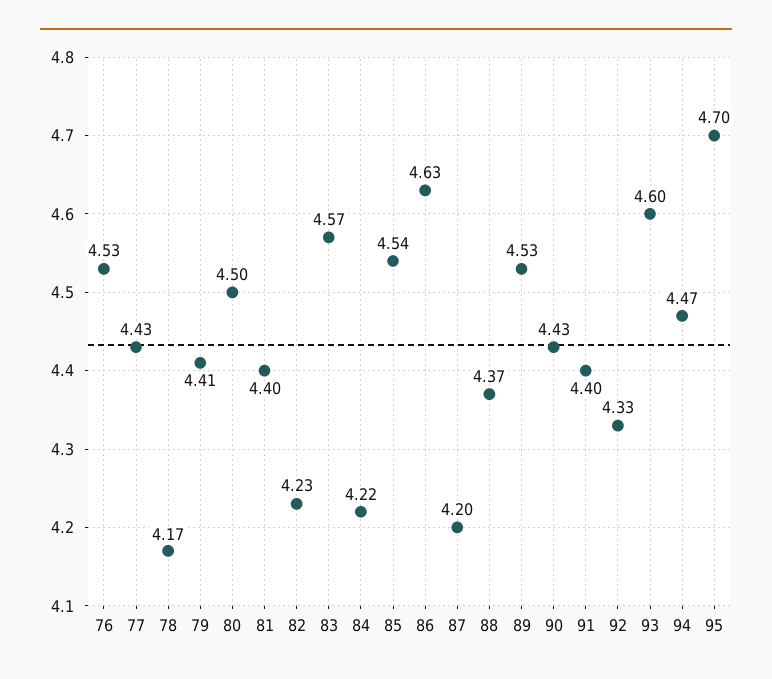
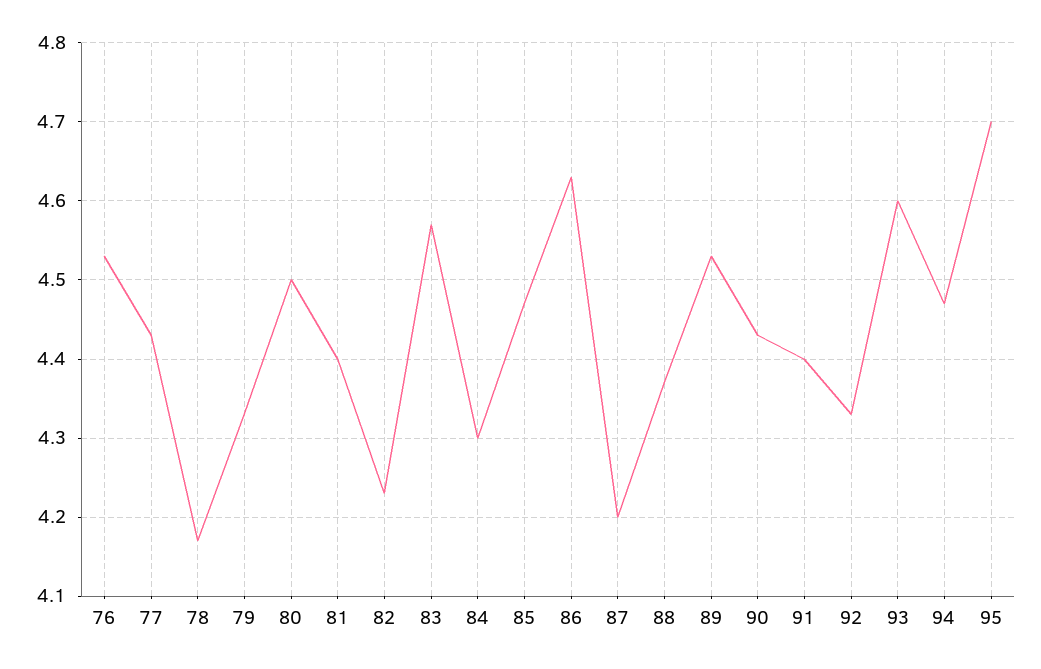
  {
    "76": 4.53,
    "77": 4.43,
    "78": 4.17,
-   "79": 4.41,
+   "79": 4.33,
    "80": 4.5,
    "81": 4.4,
    "82": 4.23,
    "83": 4.57,
-   "84": 4.22,
+   "84": 4.3,
-   "85": 4.54,
+   "85": 4.47,
    "86": 4.63,
    "87": 4.2,
    "88": 4.37,
    "89": 4.53,
    "90": 4.43,
    "91": 4.4,
    "92": 4.33,
    "93": 4.6,
    "94": 4.47,
    "95": 4.7
  }

